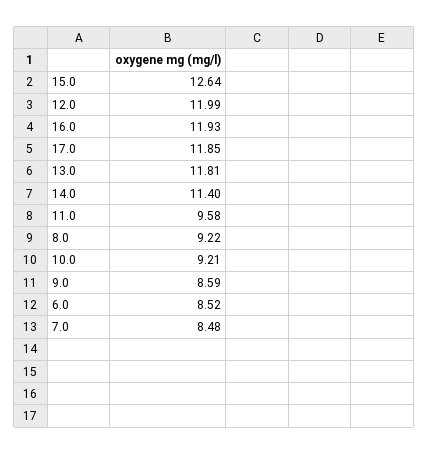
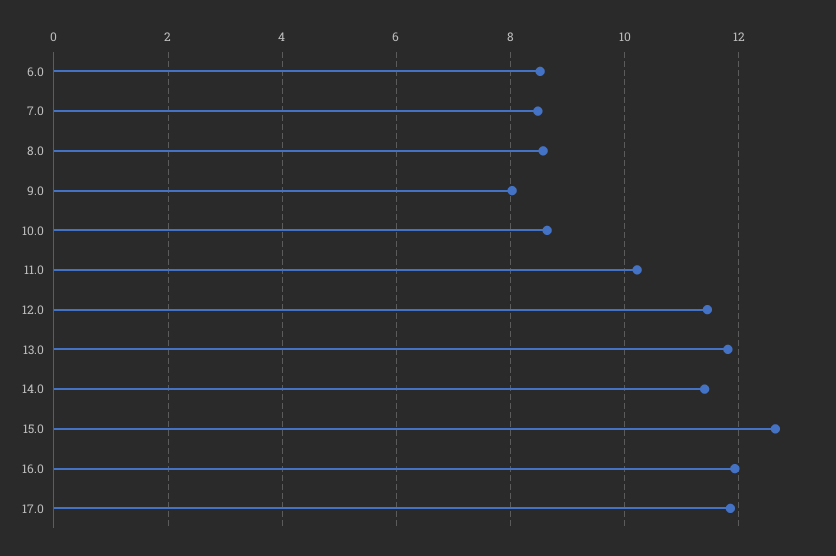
  {
    "15.0": 12.64,
-   "12.0": 11.99,
+   "12.0": 11.4,
    "16.0": 11.93,
    "17.0": 11.85,
    "13.0": 11.81,
    "14.0": 11.4,
-   "11.0": 9.58,
+   "11.0": 10.2,
-   "8.0": 9.22,
+   "8.0": 8.6,
-   "10.0": 9.21,
+   "10.0": 8.6,
-   "9.0": 8.59,
+   "9.0": 8,
    "6.0": 8.52,
    "7.0": 8.48
  }

